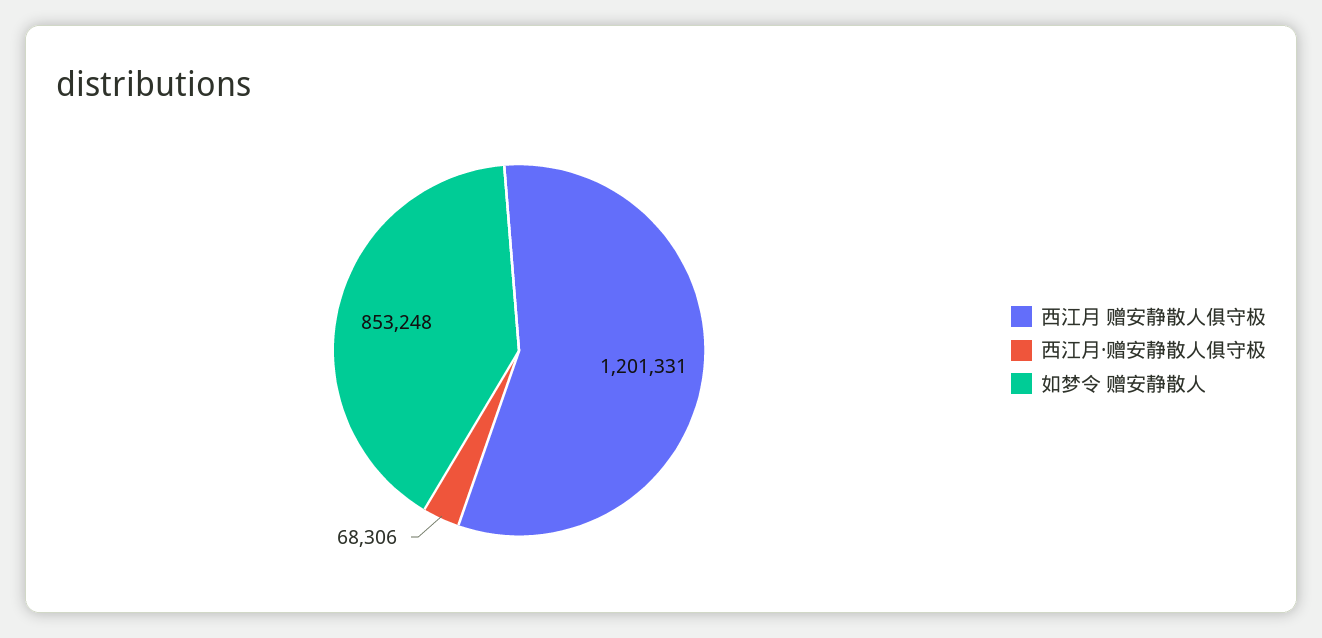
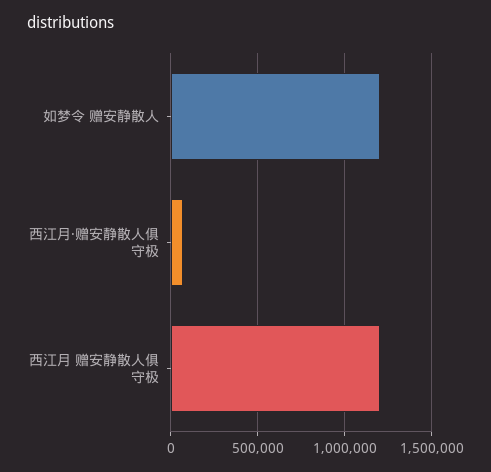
  {
    "西江月 赠安静散人俱守极": 1201331,
    "西江月·赠安静散人俱守极": 68306,
-   "如梦令 赠安静散人": 853248
+   "如梦令 赠安静散人": 1200000
  }

